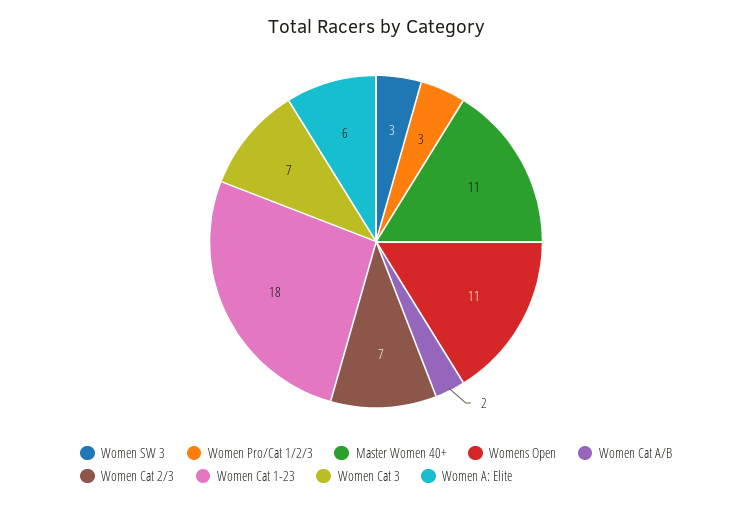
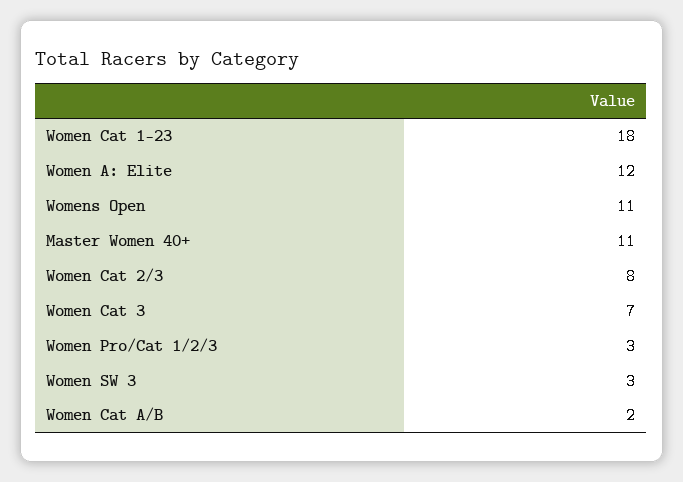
  {
    "Women SW 3": 3,
    "Women Pro/Cat 1/2/3": 3,
    "Master Women 40+": 11,
    "Womens Open": 11,
    "Women Cat A/B": 2,
-   "Women Cat 2/3": 7,
+   "Women Cat 2/3": 8,
    "Women Cat 1-23": 18,
    "Women Cat 3": 7,
-   "Women A: Elite": 6
+   "Women A: Elite": 12
  }

